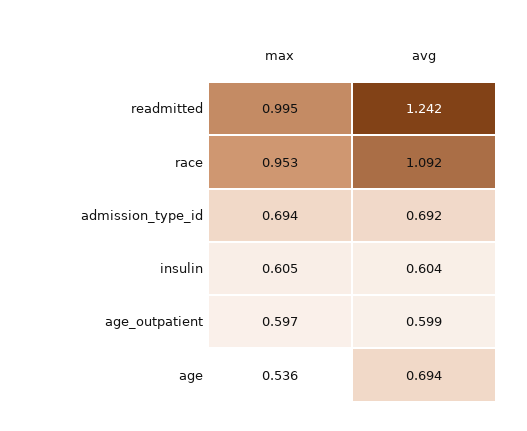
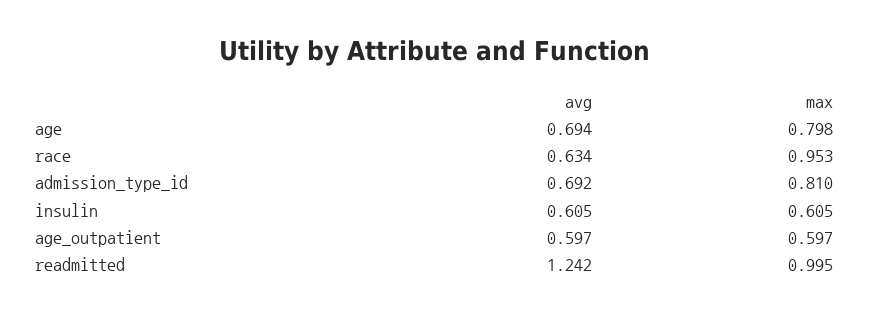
  {
    "max": {
      "readmitted": 0.995,
      "race": 0.953,
-     "admission_type_id": 0.694,
+     "admission_type_id": 0.81,
      "insulin": 0.605,
      "age_outpatient": 0.597,
-     "age": 0.536
+     "age": 0.798
    },
    "avg": {
      "readmitted": 1.242,
-     "race": 1.092,
+     "race": 0.634,
      "admission_type_id": 0.692,
-     "insulin": 0.604,
+     "insulin": 0.605,
-     "age_outpatient": 0.599,
+     "age_outpatient": 0.597,
      "age": 0.694
    }
  }

